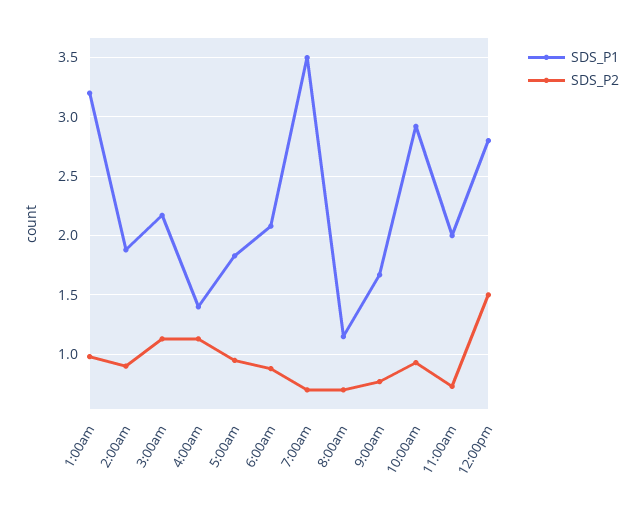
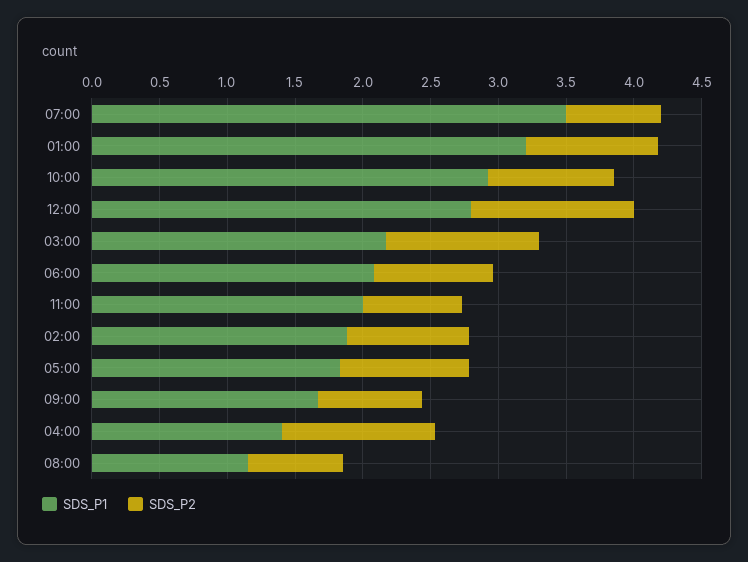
  {
    "SDS_P1": {
      "1:00am": 3.2,
      "2:00am": 1.9,
      "3:00am": 2.2,
      "4:00am": 1.4,
      "5:00am": 1.8,
      "6:00am": 2.1,
      "7:00am": 3.5,
      "8:00am": 1.2,
      "9:00am": 1.7,
      "10:00am": 2.9,
      "11:00am": 2,
      "12:00pm": 2.8
    },
    "SDS_P2": {
      "1:00am": 1,
      "2:00am": 0.9,
      "3:00am": 1.1,
      "4:00am": 1.1,
      "5:00am": 1,
      "6:00am": 0.9,
      "7:00am": 0.7,
      "8:00am": 0.7,
      "9:00am": 0.8,
      "10:00am": 0.9,
      "11:00am": 0.7,
-     "12:00pm": 1.5
+     "12:00pm": 1.2
    }
  }

